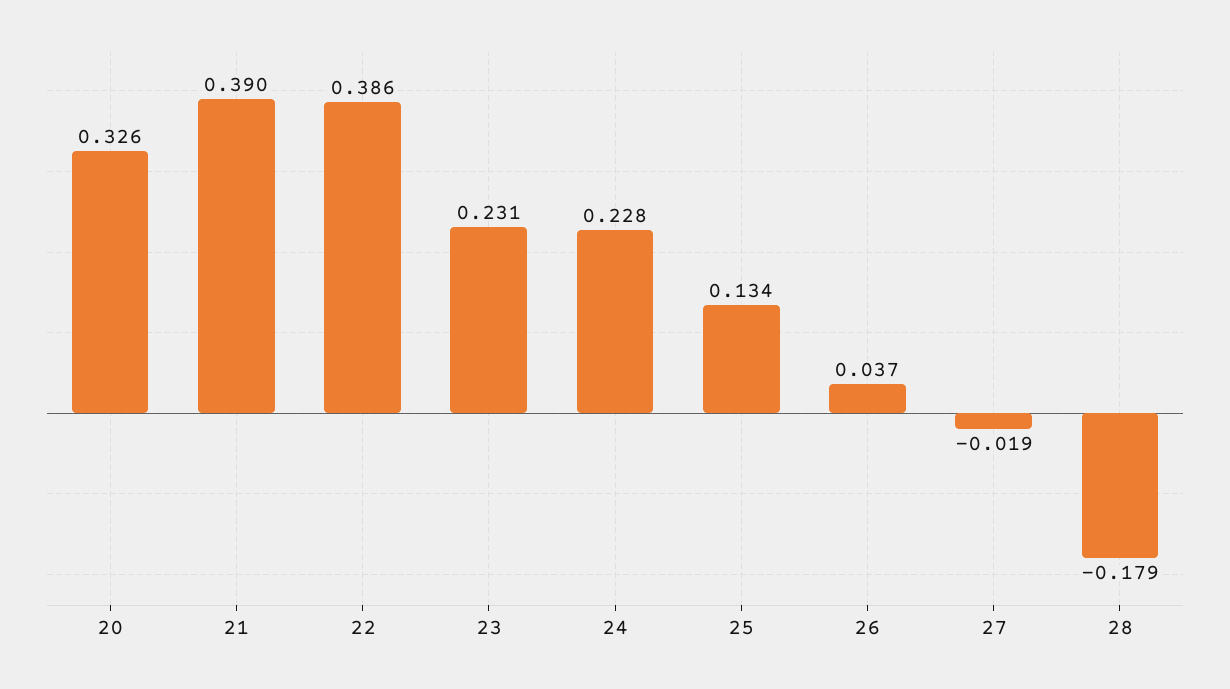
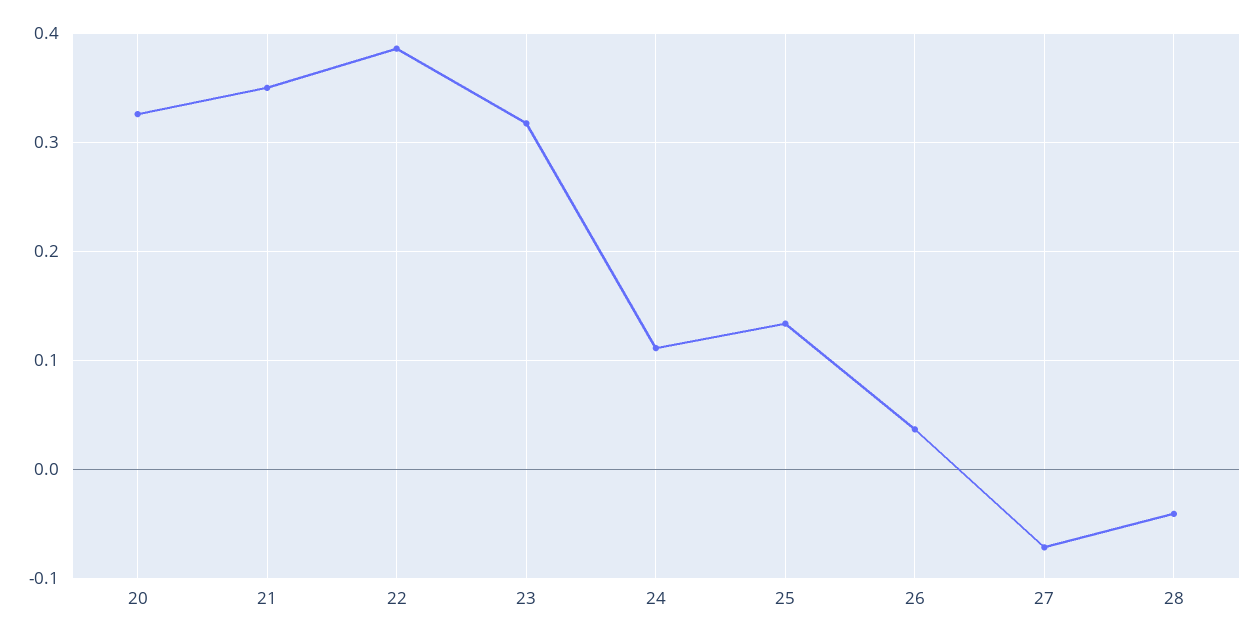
  {
    "20": 0.326,
-   "21": 0.39,
+   "21": 0.35,
    "22": 0.386,
-   "23": 0.231,
+   "23": 0.32,
-   "24": 0.228,
+   "24": 0.11,
    "25": 0.134,
    "26": 0.037,
-   "27": -0.019,
+   "27": -0.07,
-   "28": -0.179
+   "28": -0.04
  }

